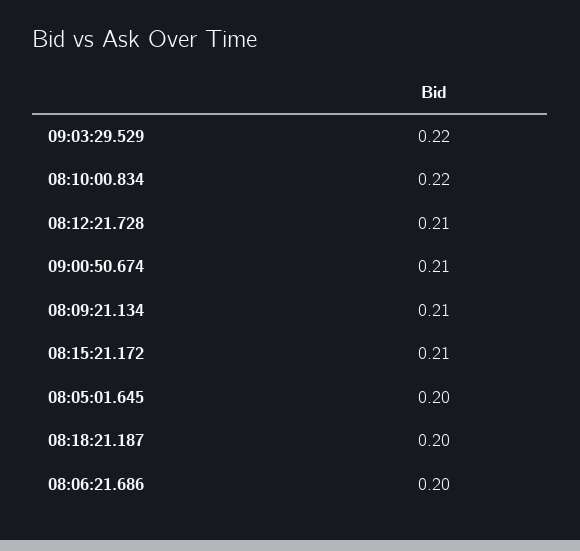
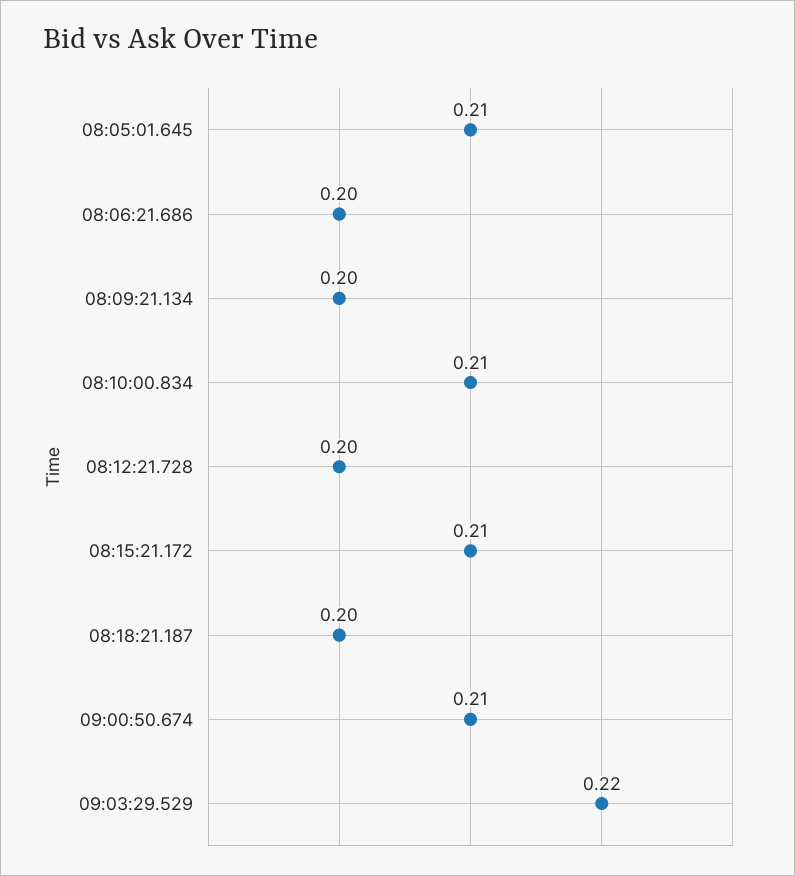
  {
    "09:03:29.529": 0.22,
-   "08:10:00.834": 0.22,
+   "08:10:00.834": 0.21,
-   "08:12:21.728": 0.21,
+   "08:12:21.728": 0.2,
    "09:00:50.674": 0.21,
-   "08:09:21.134": 0.21,
+   "08:09:21.134": 0.2,
    "08:15:21.172": 0.21,
-   "08:05:01.645": 0.2,
+   "08:05:01.645": 0.21,
    "08:18:21.187": 0.2,
    "08:06:21.686": 0.2
  }

